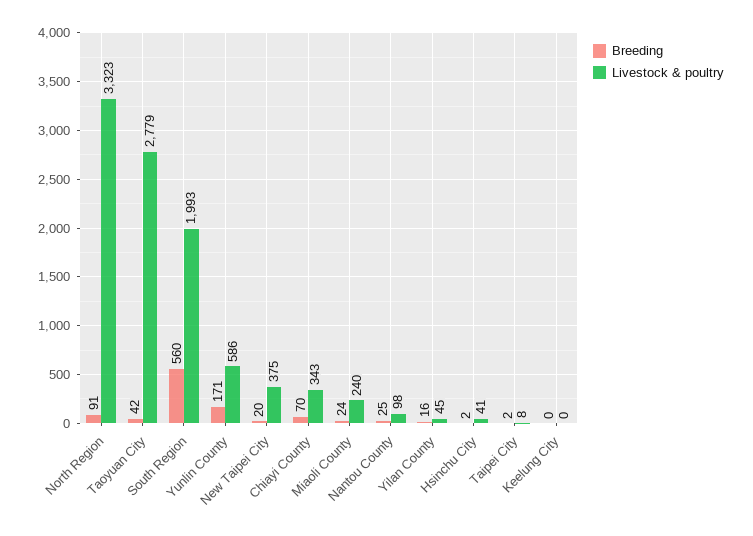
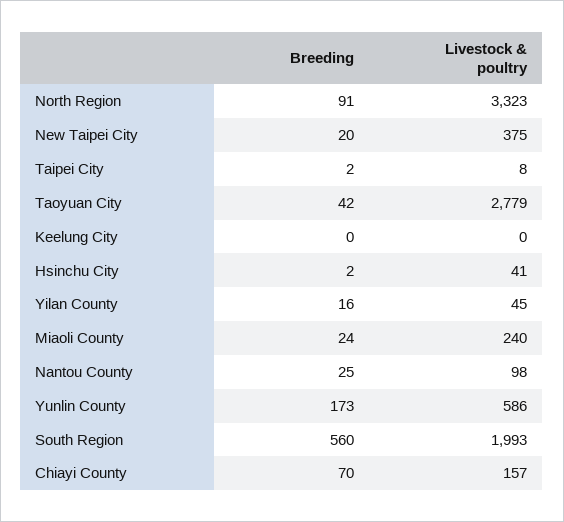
  {
    "Breeding": {
      "North Region": 91,
      "Taoyuan City": 42,
      "South Region": 560,
-     "Yunlin County": 171,
+     "Yunlin County": 173,
      "New Taipei City": 20,
      "Chiayi County": 70,
      "Miaoli County": 24,
      "Nantou County": 25,
      "Yilan County": 16,
      "Hsinchu City": 2,
      "Taipei City": 2,
      "Keelung City": 0
    },
    "Livestock & poultry": {
      "North Region": 3323,
      "Taoyuan City": 2779,
      "South Region": 1993,
      "Yunlin County": 586,
      "New Taipei City": 375,
-     "Chiayi County": 343,
+     "Chiayi County": 157,
      "Miaoli County": 240,
      "Nantou County": 98,
      "Yilan County": 45,
      "Hsinchu City": 41,
      "Taipei City": 8,
      "Keelung City": 0
    }
  }

